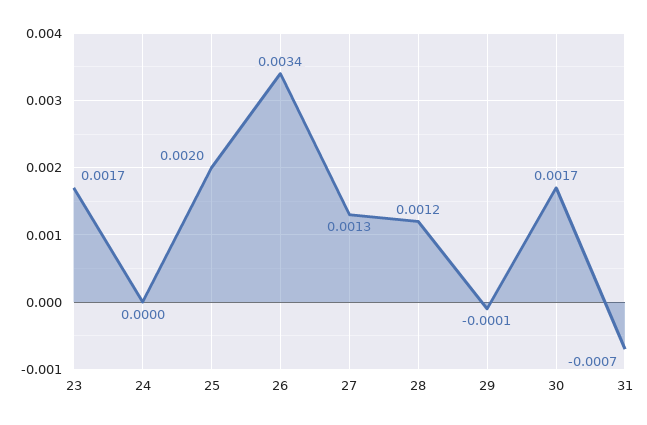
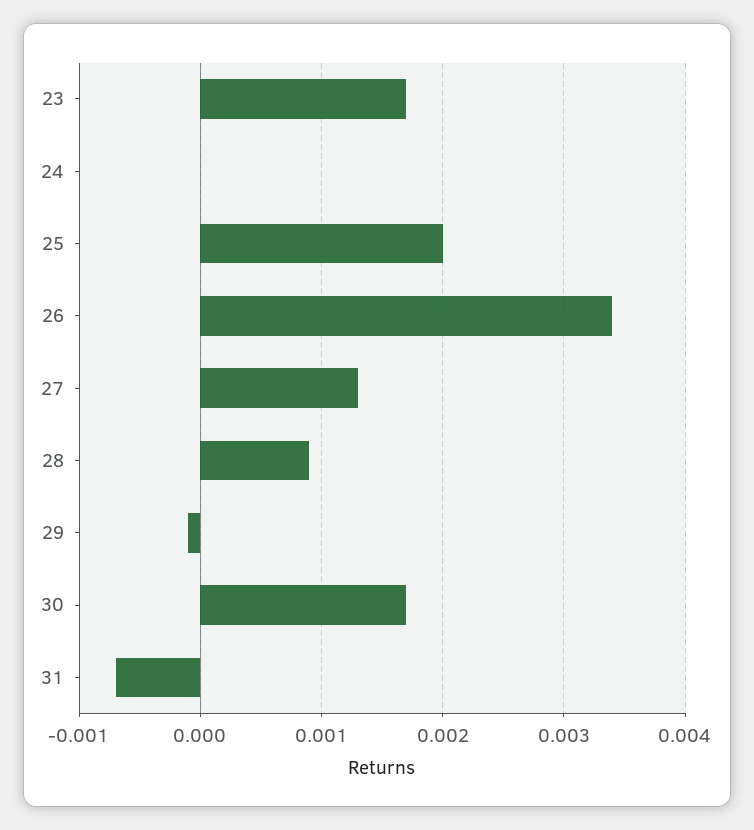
  {
    "23": 0.0017,
    "24": 0,
    "25": 0.002,
    "26": 0.0034,
    "27": 0.0013,
-   "28": 0.0012,
+   "28": 0.0009,
    "29": -0.0001,
    "30": 0.0017,
    "31": -0.0007
  }

